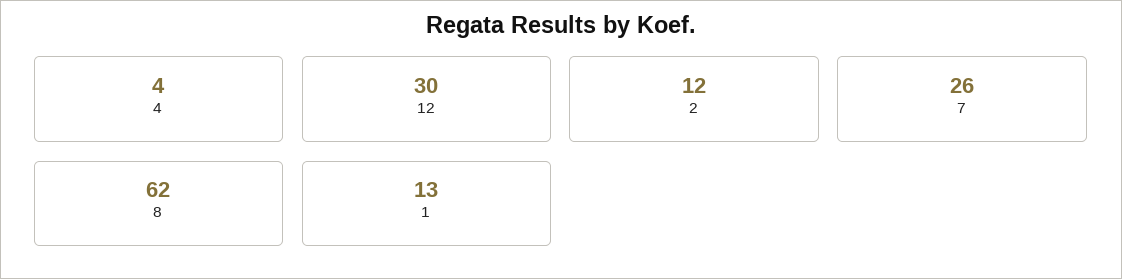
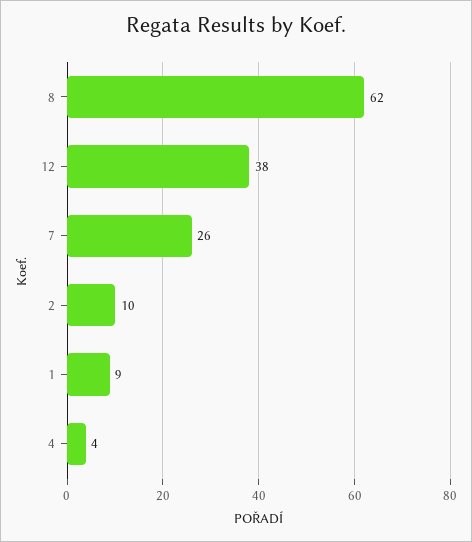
  {
    "4": 4,
-   "12": 30,
+   "12": 38,
-   "2": 12,
+   "2": 10,
    "7": 26,
    "8": 62,
-   "1": 13
+   "1": 9
  }

